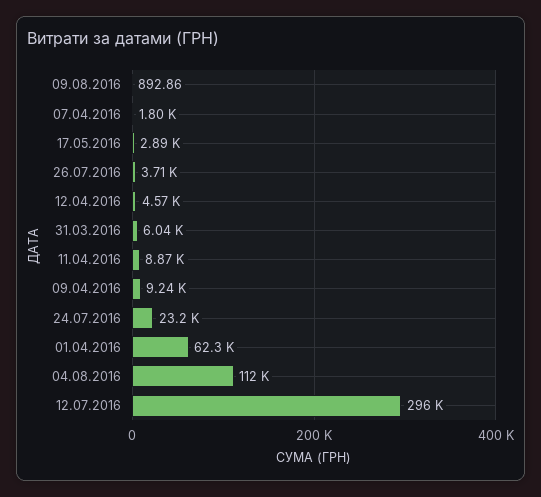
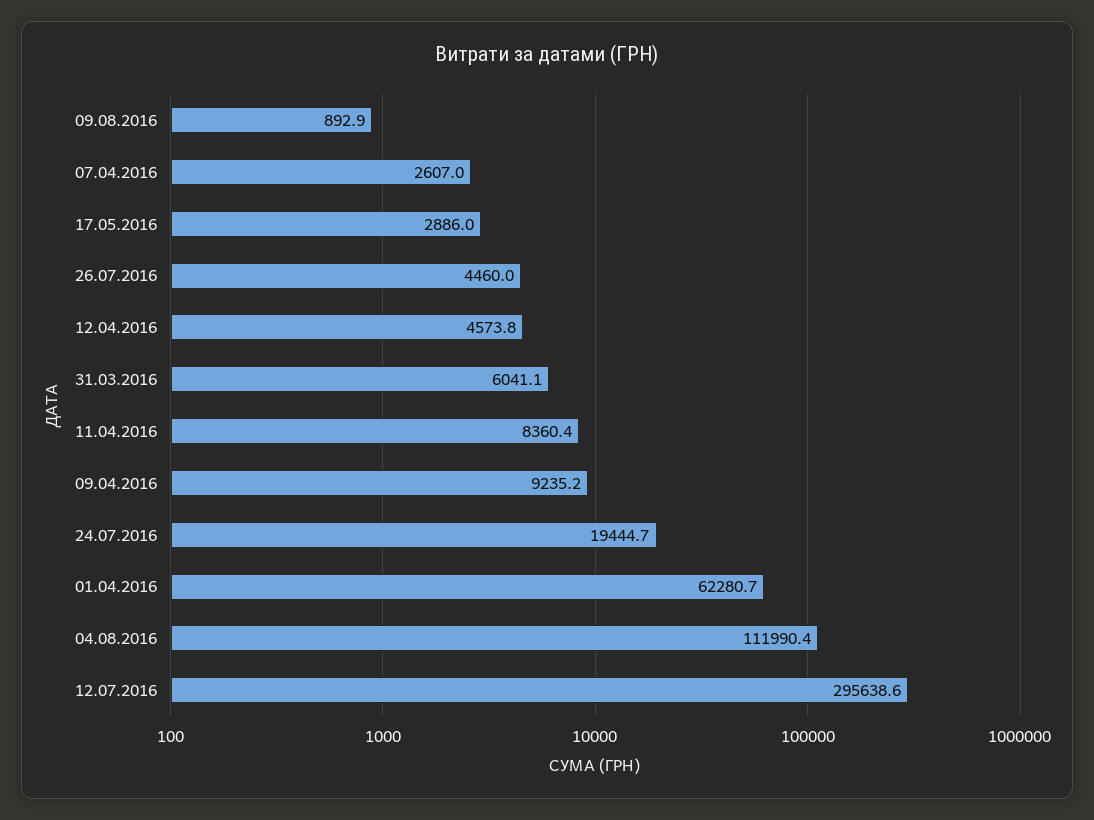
  {
    "09.08.2016": 892.86,
-   "07.04.2016": 1800,
+   "07.04.2016": 2607,
    "17.05.2016": 2886,
-   "26.07.2016": 3710,
+   "26.07.2016": 4460,
    "12.04.2016": 4573.8,
    "31.03.2016": 6041.1,
-   "11.04.2016": 8870,
+   "11.04.2016": 8360.4,
    "09.04.2016": 9235.2,
-   "24.07.2016": 23200,
+   "24.07.2016": 19444.7,
    "01.04.2016": 62280.7,
    "04.08.2016": 111990.4,
    "12.07.2016": 295638.6
  }

